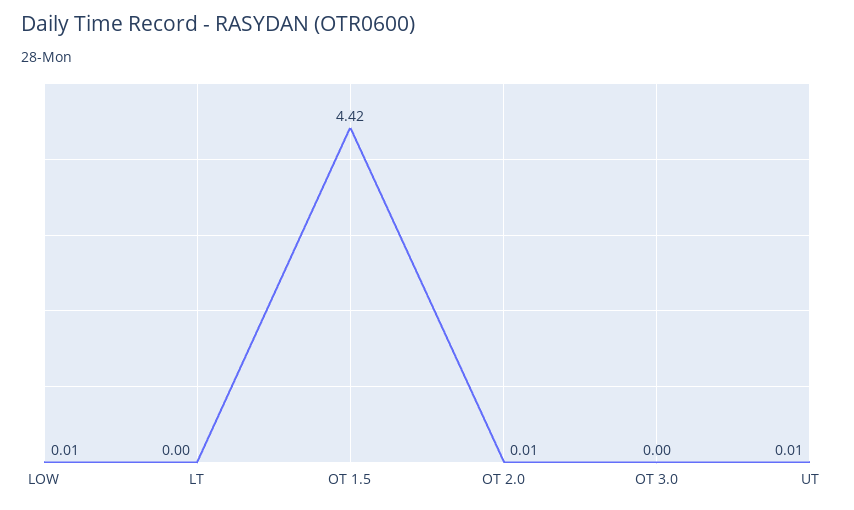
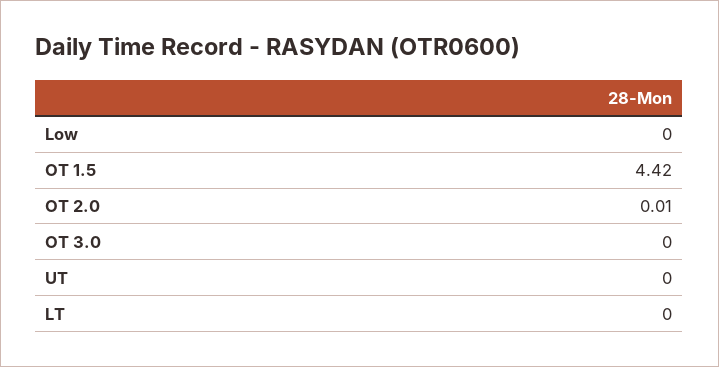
  {
-   "LOW": 0.01,
+   "LOW": 0,
    "LT": 0,
    "OT 1.5": 4.42,
    "OT 2.0": 0.01,
    "OT 3.0": 0,
-   "UT": 0.01
+   "UT": 0
  }

